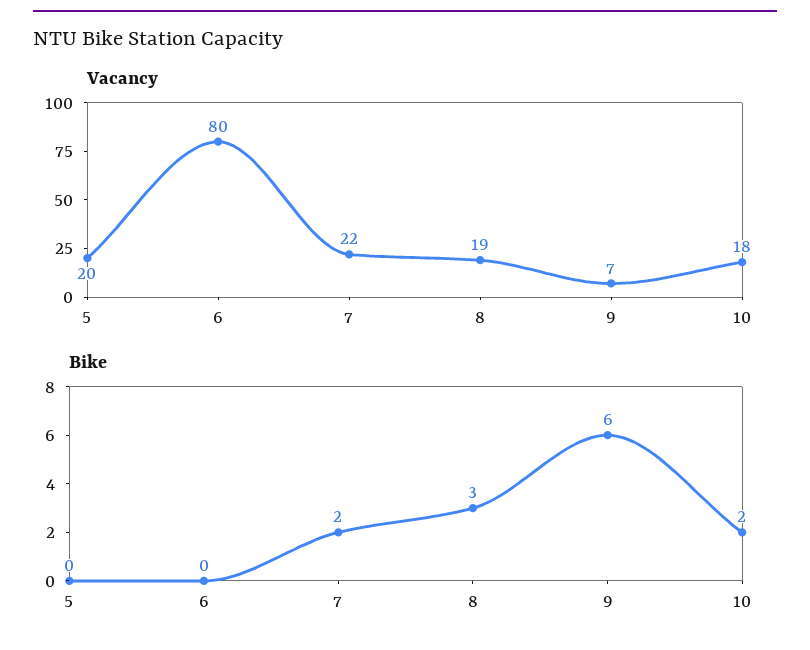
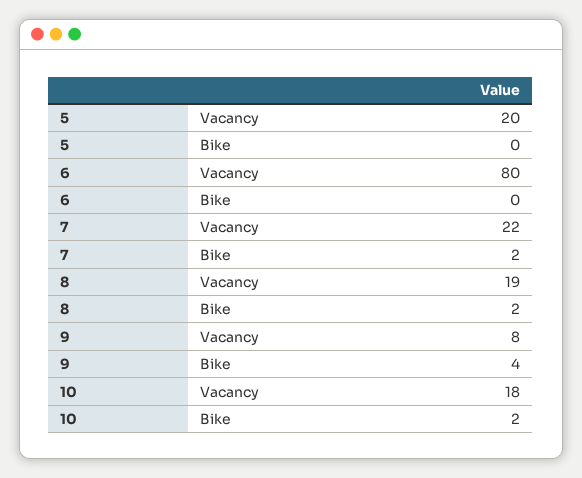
  {
    "Vacancy": {
      "5": 20,
      "6": 80,
      "7": 22,
      "8": 19,
-     "9": 7,
+     "9": 8,
      "10": 18
    },
    "Bike": {
      "5": 0,
      "6": 0,
      "7": 2,
-     "8": 3,
+     "8": 2,
-     "9": 6,
+     "9": 4,
      "10": 2
    }
  }

